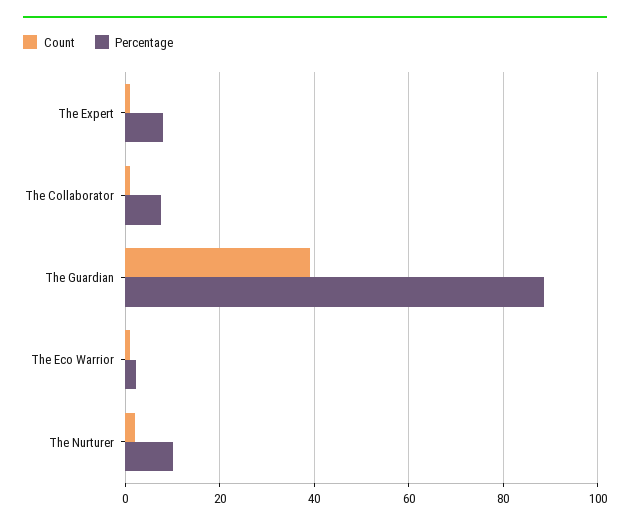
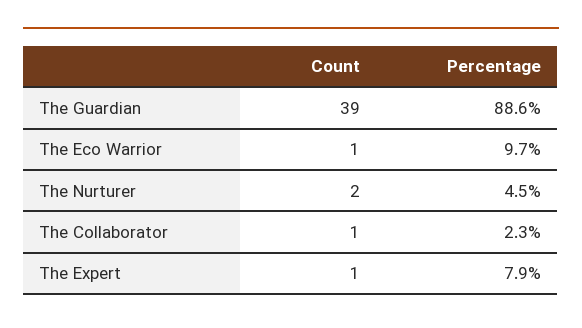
  {
    "Count": {
      "The Expert": 1,
      "The Collaborator": 1,
      "The Guardian": 39,
      "The Eco Warrior": 1,
      "The Nurturer": 2
    },
    "Percentage": {
      "The Expert": 7.9,
-     "The Collaborator": 8,
+     "The Collaborator": 2.3,
      "The Guardian": 88.6,
-     "The Eco Warrior": 2,
+     "The Eco Warrior": 9.7,
-     "The Nurturer": 10
+     "The Nurturer": 4.5
    }
  }

